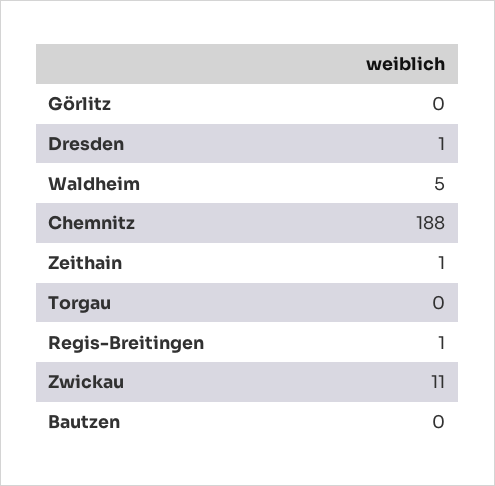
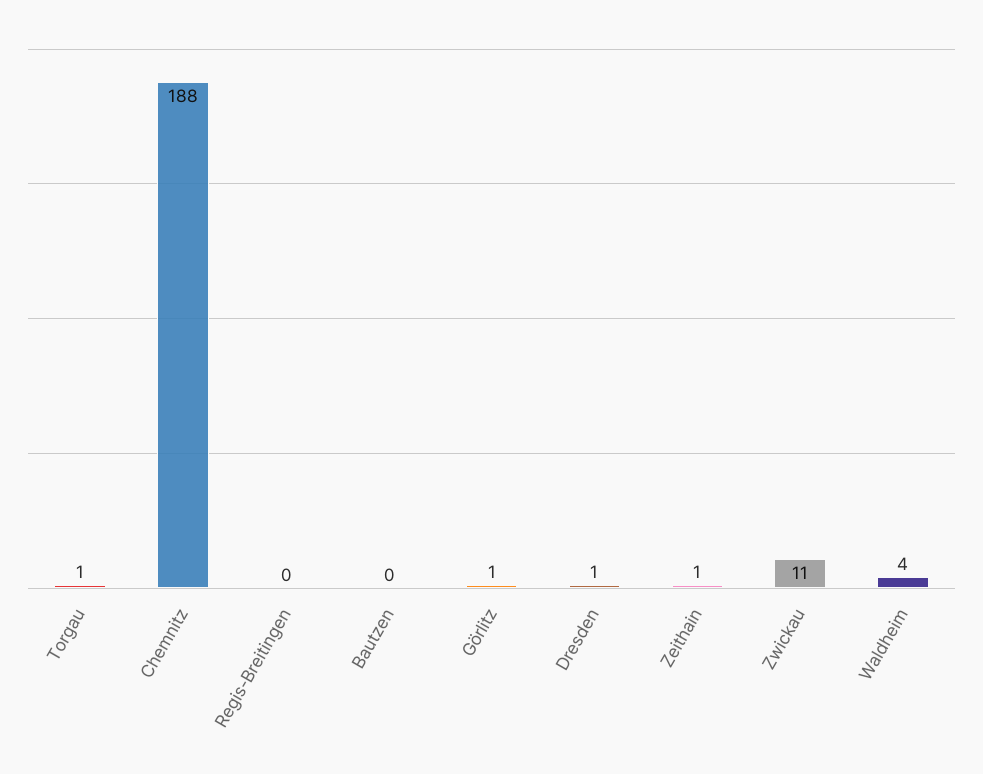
  {
-   "Görlitz": 0,
+   "Görlitz": 1,
    "Dresden": 1,
-   "Waldheim": 5,
+   "Waldheim": 4,
    "Chemnitz": 188,
    "Zeithain": 1,
-   "Torgau": 0,
+   "Torgau": 1,
-   "Regis-Breitingen": 1,
+   "Regis-Breitingen": 0,
    "Zwickau": 11,
    "Bautzen": 0
  }

